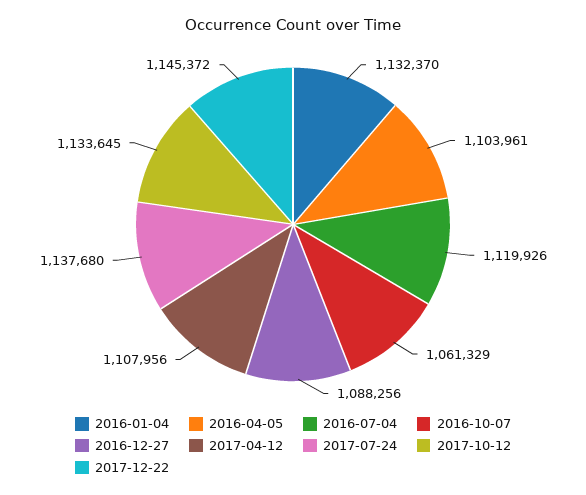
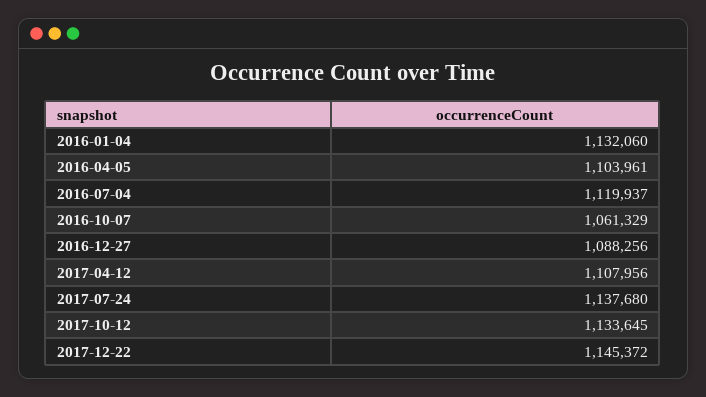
  {
-   "2016-01-04": 1132370,
+   "2016-01-04": 1132060,
    "2016-04-05": 1103961,
-   "2016-07-04": 1119926,
+   "2016-07-04": 1119937,
    "2016-10-07": 1061329,
    "2016-12-27": 1088256,
    "2017-04-12": 1107956,
    "2017-07-24": 1137680,
    "2017-10-12": 1133645,
    "2017-12-22": 1145372
  }

